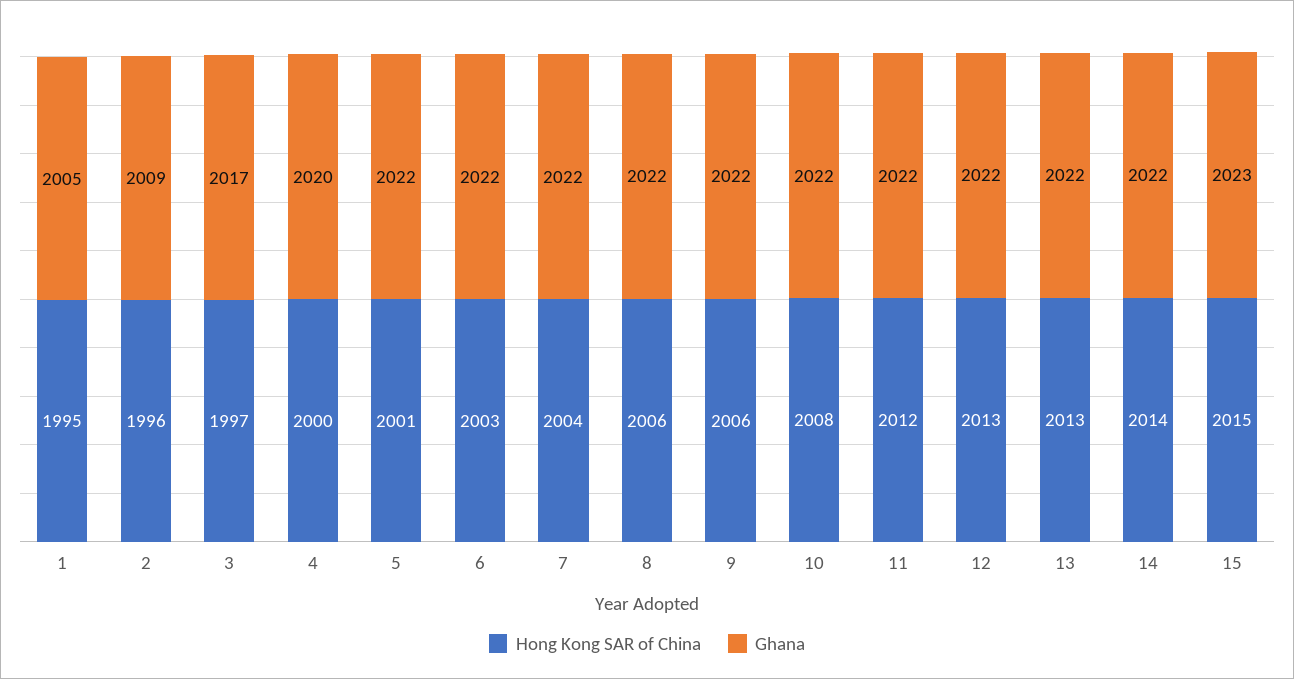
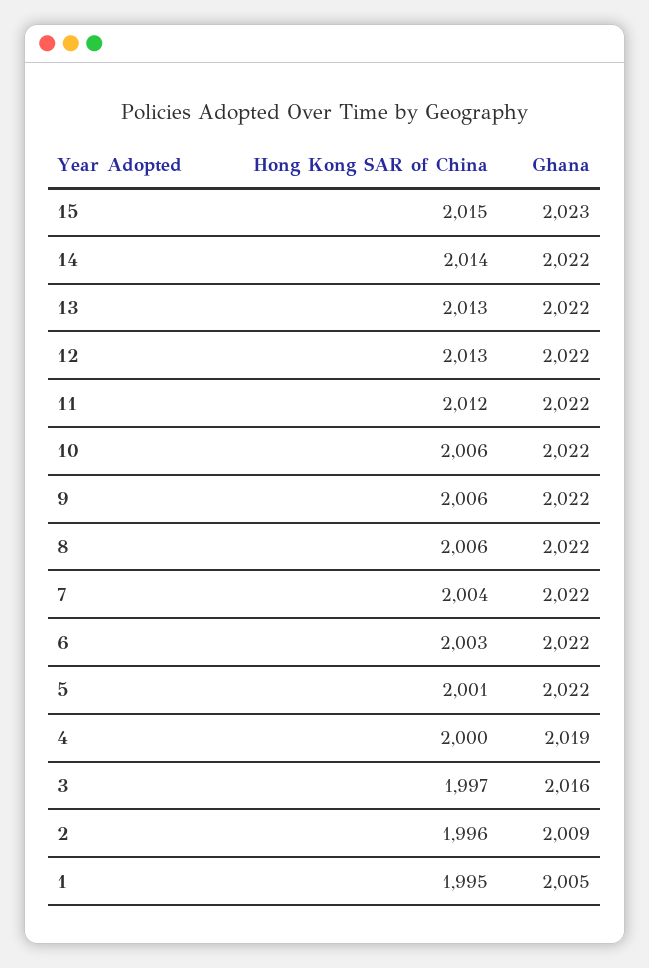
  {
    "Hong Kong SAR of China": {
      "1": 1995,
      "2": 1996,
      "3": 1997,
      "4": 2000,
      "5": 2001,
      "6": 2003,
      "7": 2004,
      "8": 2006,
      "9": 2006,
-     "10": 2008,
+     "10": 2006,
      "11": 2012,
      "12": 2013,
      "13": 2013,
      "14": 2014,
      "15": 2015
    },
    "Ghana": {
      "1": 2005,
      "2": 2009,
-     "3": 2017,
+     "3": 2016,
-     "4": 2020,
+     "4": 2019,
      "5": 2022,
      "6": 2022,
      "7": 2022,
      "8": 2022,
      "9": 2022,
      "10": 2022,
      "11": 2022,
      "12": 2022,
      "13": 2022,
      "14": 2022,
      "15": 2023
    }
  }

